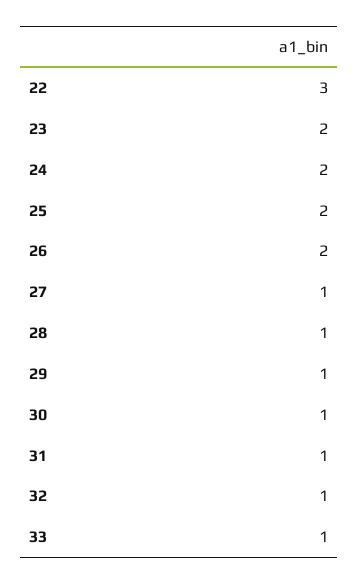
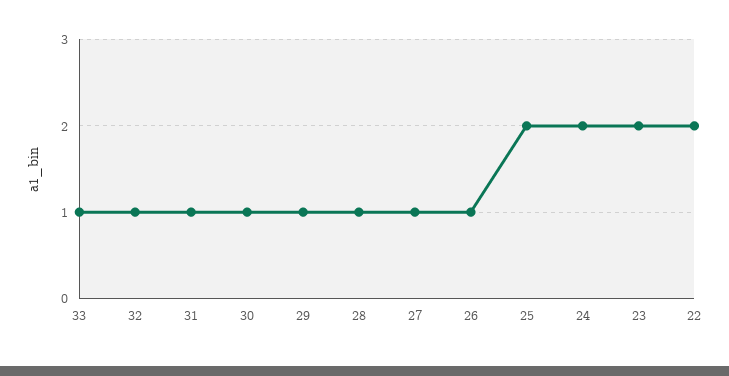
  {
-   "22": 3,
+   "22": 2,
    "23": 2,
    "24": 2,
    "25": 2,
-   "26": 2,
+   "26": 1,
    "27": 1,
    "28": 1,
    "29": 1,
    "30": 1,
    "31": 1,
    "32": 1,
    "33": 1
  }

